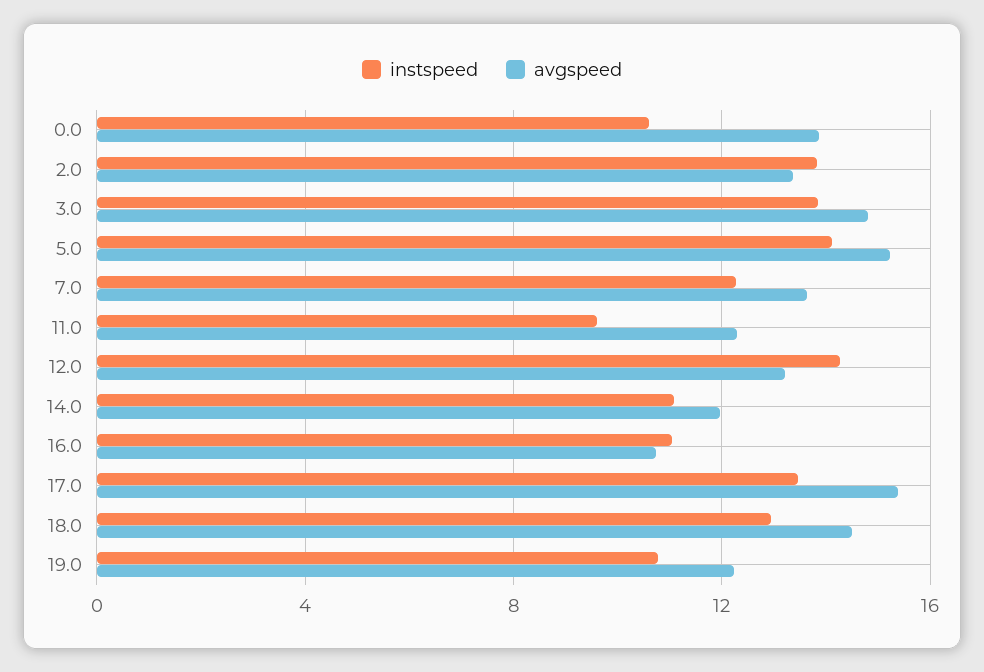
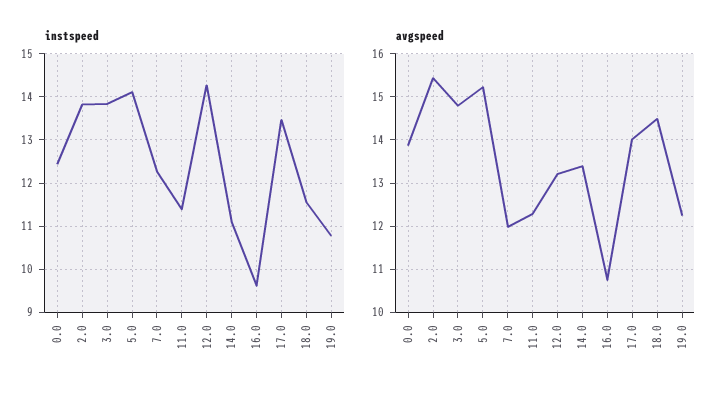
  {
    "instspeed": {
-     "0.0": 10.5,
+     "0.0": 12.4,
      "2.0": 13.8,
      "3.0": 13.8,
      "5.0": 14.2,
      "7.0": 12.2,
-     "11.0": 9.5,
+     "11.0": 11.4,
      "12.0": 14.2,
      "14.0": 11,
-     "16.0": 11,
+     "16.0": 9.6,
      "17.0": 13.4,
-     "18.0": 13,
+     "18.0": 11.6,
      "19.0": 10.8
    },
    "avgspeed": {
      "0.0": 13.8,
-     "2.0": 13.5,
+     "2.0": 15.4,
      "3.0": 14.8,
      "5.0": 15.2,
-     "7.0": 13.5,
+     "7.0": 12,
      "11.0": 12.2,
      "12.0": 13.2,
-     "14.0": 12,
+     "14.0": 13.4,
      "16.0": 10.8,
-     "17.0": 15.5,
+     "17.0": 14,
      "18.0": 14.4,
      "19.0": 12.2
    }
  }

